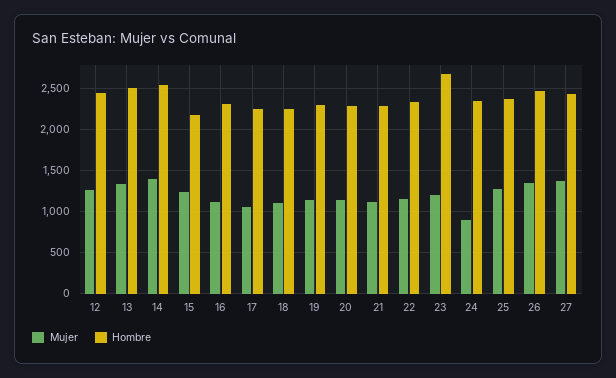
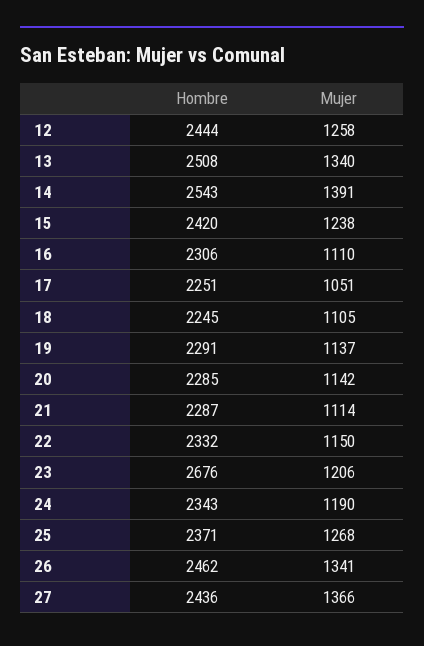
  {
    "Mujer": {
      "12": 1258,
      "13": 1340,
      "14": 1391,
      "15": 1238,
      "16": 1110,
      "17": 1051,
      "18": 1105,
      "19": 1137,
      "20": 1142,
      "21": 1114,
      "22": 1150,
      "23": 1206,
-     "24": 900,
+     "24": 1190,
      "25": 1268,
      "26": 1341,
      "27": 1366
    },
    "Hombre": {
      "12": 2444,
      "13": 2508,
      "14": 2543,
-     "15": 2200,
+     "15": 2420,
      "16": 2306,
      "17": 2251,
      "18": 2245,
      "19": 2291,
      "20": 2285,
      "21": 2287,
      "22": 2332,
      "23": 2676,
      "24": 2343,
      "25": 2371,
      "26": 2462,
      "27": 2436
    }
  }

